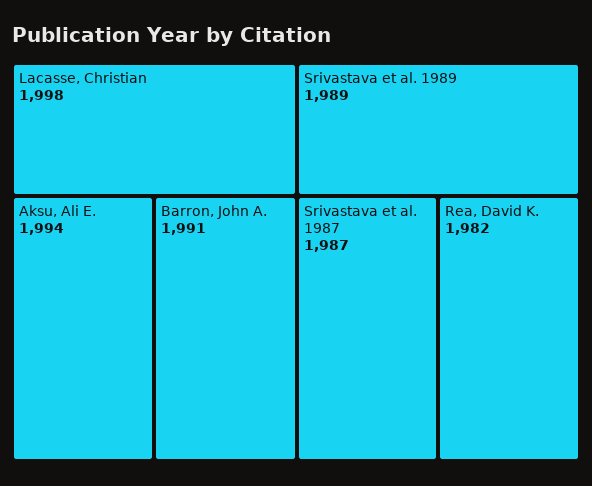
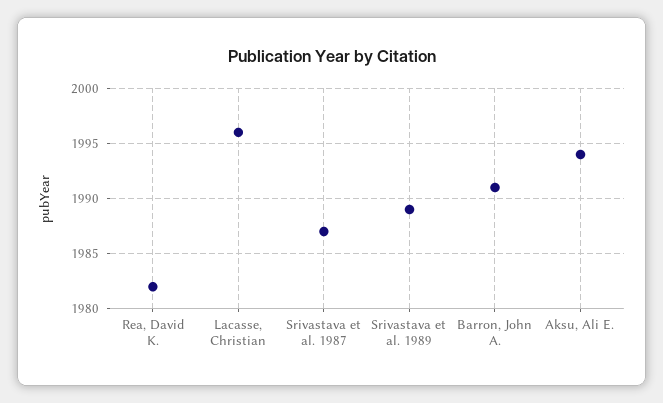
  {
-   "Lacasse, Christian": 1998,
+   "Lacasse, Christian": 1996,
    "Aksu, Ali E.": 1994,
    "Barron, John A.": 1991,
    "Srivastava et al. 1989": 1989,
    "Srivastava et al. 1987": 1987,
    "Rea, David K.": 1982
  }

